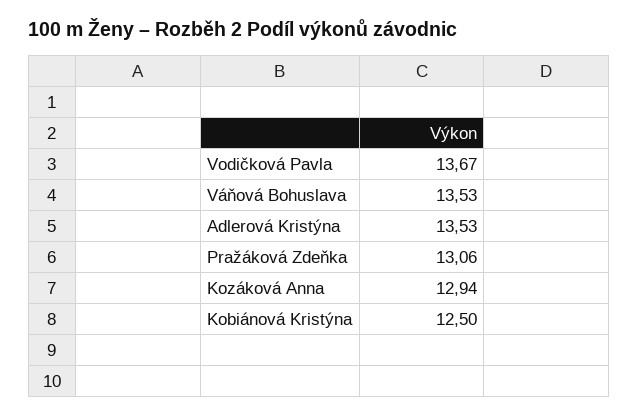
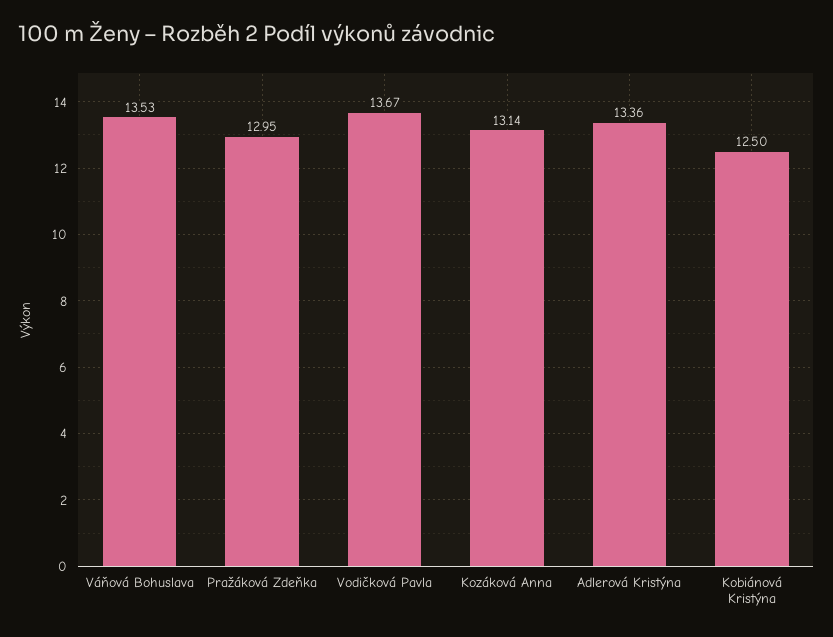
  {
    "Vodičková Pavla": 13.67,
    "Váňová Bohuslava": 13.53,
-   "Adlerová Kristýna": 13.53,
+   "Adlerová Kristýna": 13.36,
-   "Pražáková Zdeňka": 13.06,
+   "Pražáková Zdeňka": 12.95,
-   "Kozáková Anna": 12.94,
+   "Kozáková Anna": 13.14,
    "Kobiánová Kristýna": 12.5
  }

